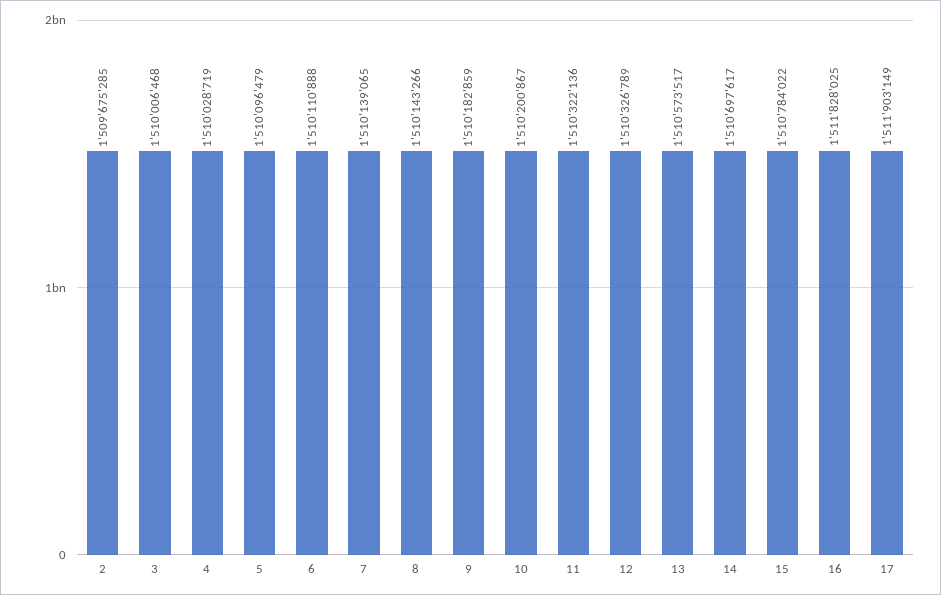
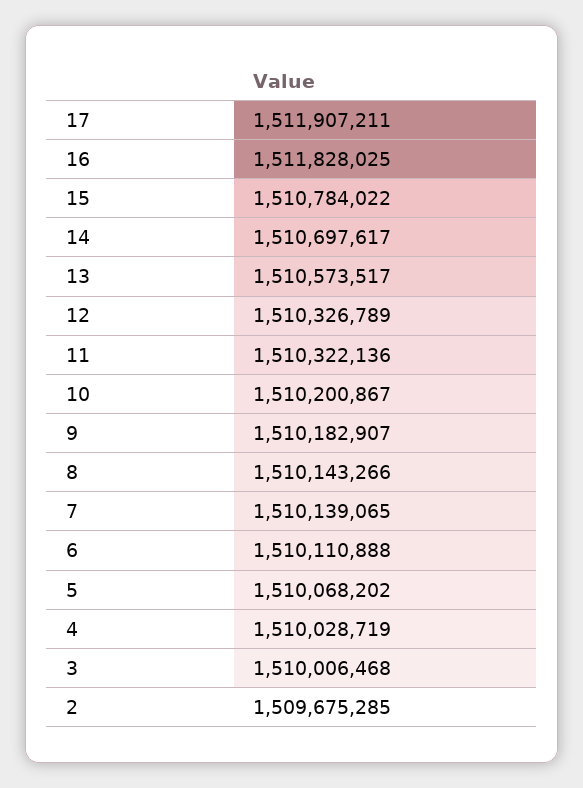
  {
    "2": 1509675285,
    "3": 1510006468,
    "4": 1510028719,
-   "5": 1510096479,
+   "5": 1510068202,
    "6": 1510110888,
    "7": 1510139065,
    "8": 1510143266,
-   "9": 1510182859,
+   "9": 1510182907,
    "10": 1510200867,
    "11": 1510322136,
    "12": 1510326789,
    "13": 1510573517,
    "14": 1510697617,
    "15": 1510784022,
    "16": 1511828025,
-   "17": 1511903149
+   "17": 1511907211
  }

